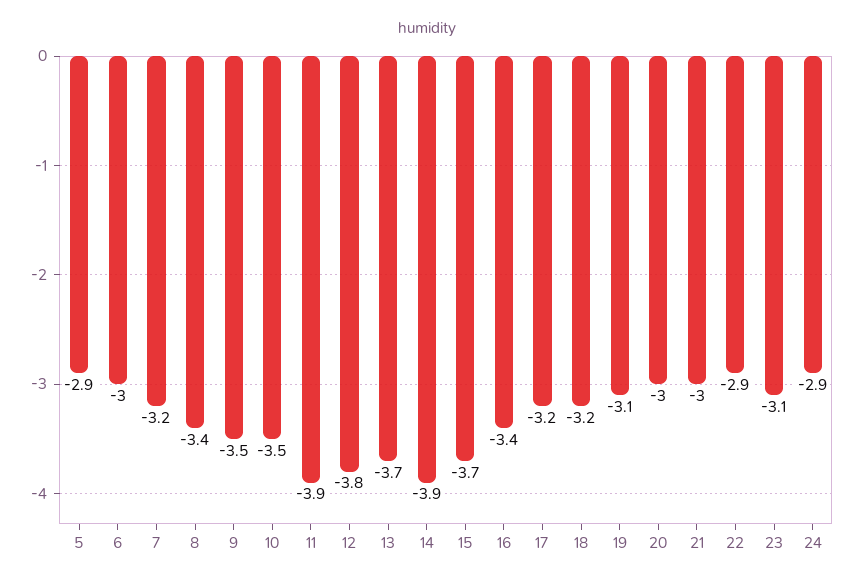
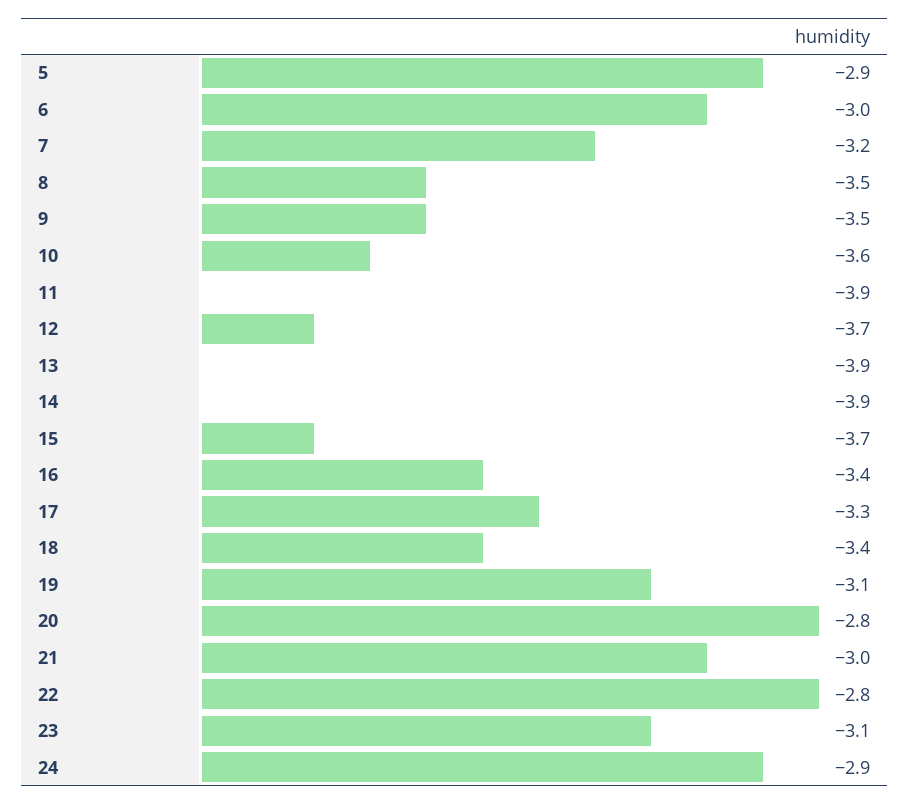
  {
    "5": -2.9,
    "6": -3,
    "7": -3.2,
-   "8": -3.4,
+   "8": -3.5,
    "9": -3.5,
-   "10": -3.5,
+   "10": -3.6,
    "11": -3.9,
-   "12": -3.8,
+   "12": -3.7,
-   "13": -3.7,
+   "13": -3.9,
    "14": -3.9,
    "15": -3.7,
    "16": -3.4,
-   "17": -3.2,
+   "17": -3.3,
-   "18": -3.2,
+   "18": -3.4,
    "19": -3.1,
-   "20": -3,
+   "20": -2.8,
    "21": -3,
-   "22": -2.9,
+   "22": -2.8,
    "23": -3.1,
    "24": -2.9
  }

